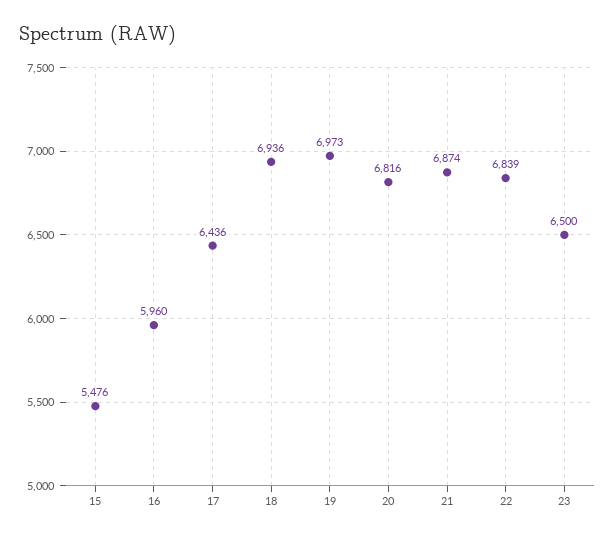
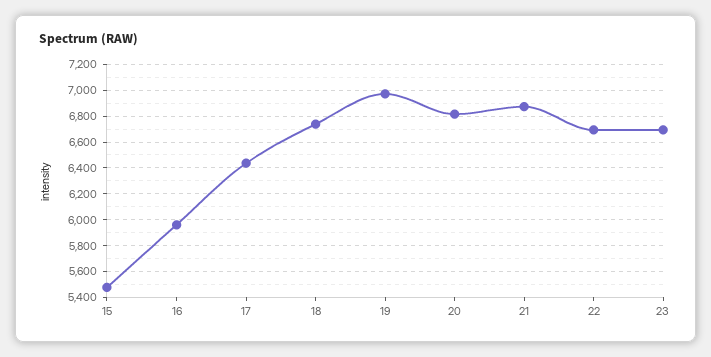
  {
    "15": 5476,
    "16": 5960,
    "17": 6436,
-   "18": 6936,
+   "18": 6750,
    "19": 6973,
    "20": 6816,
    "21": 6874,
-   "22": 6839,
+   "22": 6700,
-   "23": 6500
+   "23": 6700
  }

